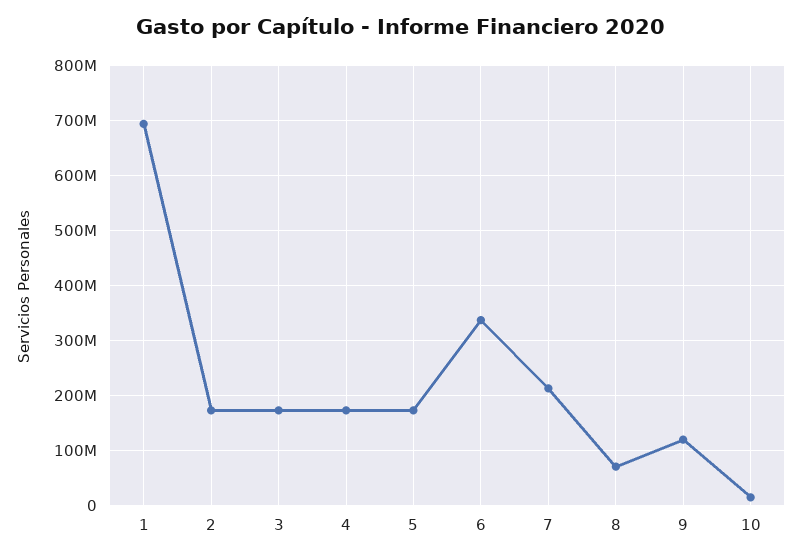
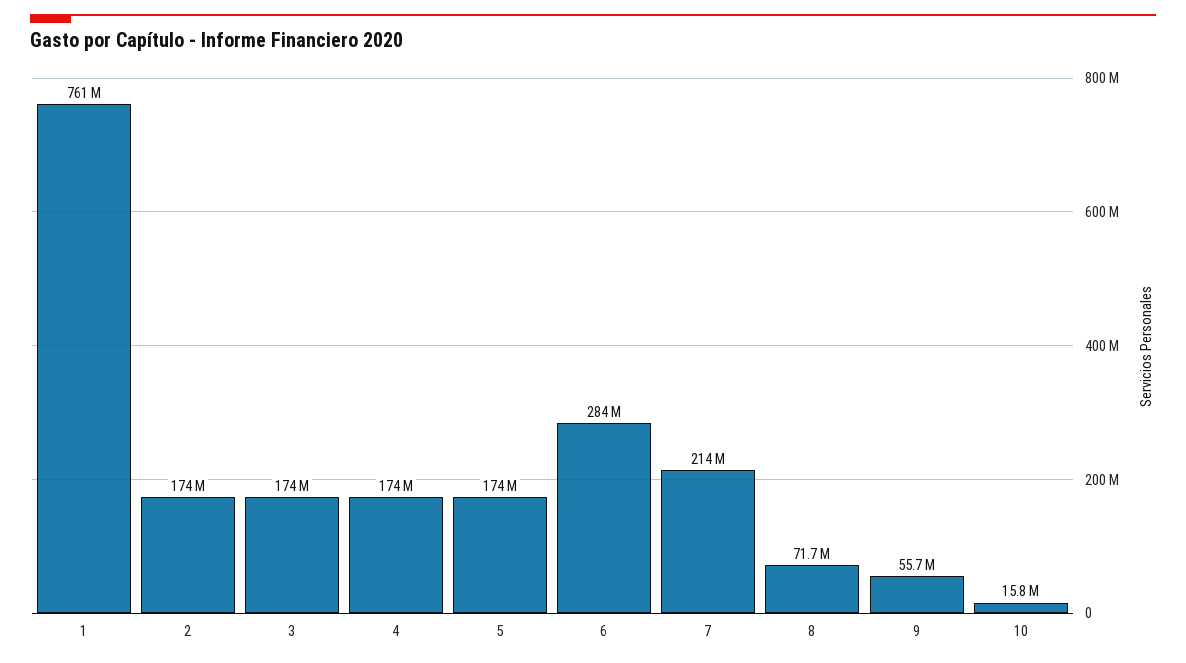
  {
-   "1": 700000000,
+   "1": 761000000,
    "2": 174000000,
    "3": 174000000,
    "4": 174000000,
    "5": 174000000,
-   "6": 340000000,
+   "6": 284000000,
    "7": 214000000,
    "8": 71700000,
-   "9": 120000000,
+   "9": 55700000,
    "10": 15800000
  }

